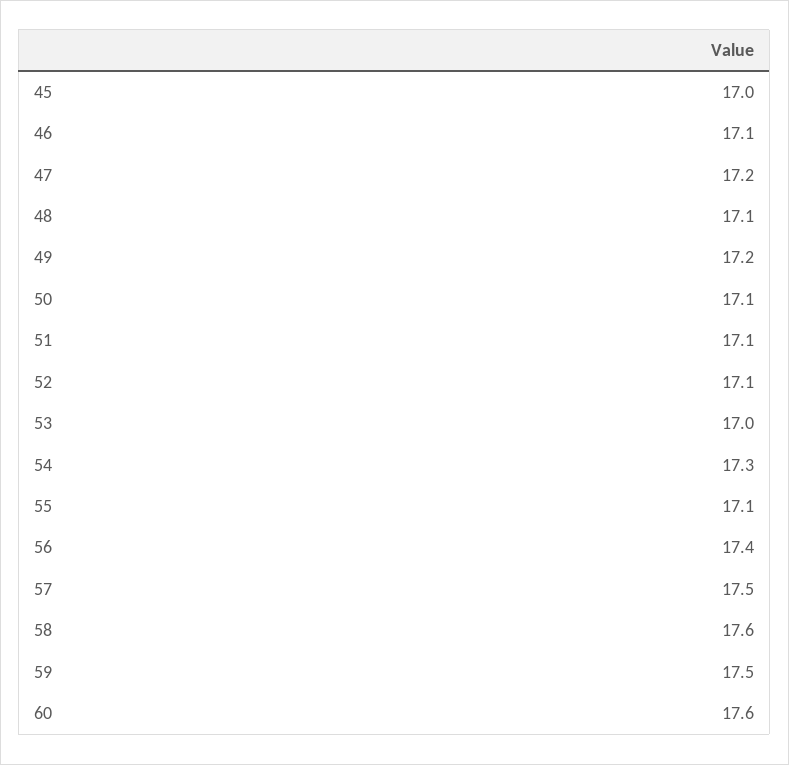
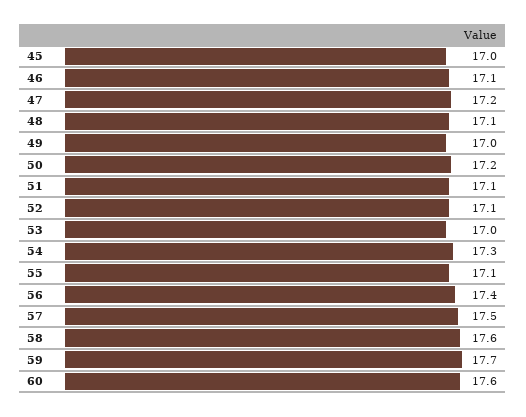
  {
    "45": 17,
    "46": 17.1,
    "47": 17.2,
    "48": 17.1,
-   "49": 17.2,
+   "49": 17,
-   "50": 17.1,
+   "50": 17.2,
    "51": 17.1,
    "52": 17.1,
    "53": 17,
    "54": 17.3,
    "55": 17.1,
    "56": 17.4,
    "57": 17.5,
    "58": 17.6,
-   "59": 17.5,
+   "59": 17.7,
    "60": 17.6
  }

